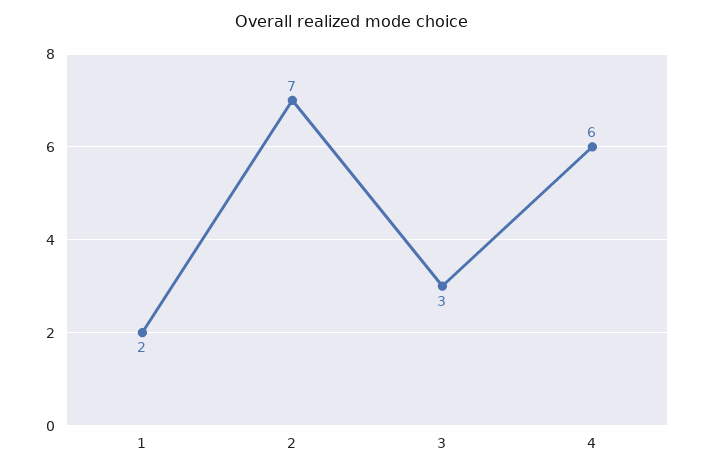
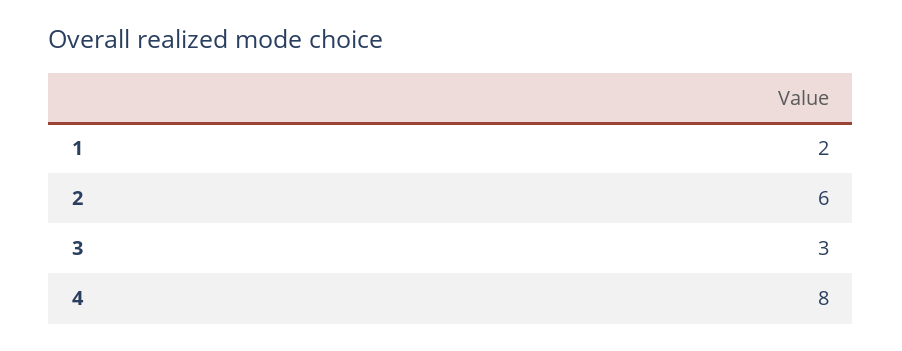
  {
    "1": 2,
-   "2": 7,
+   "2": 6,
    "3": 3,
-   "4": 6
+   "4": 8
  }

